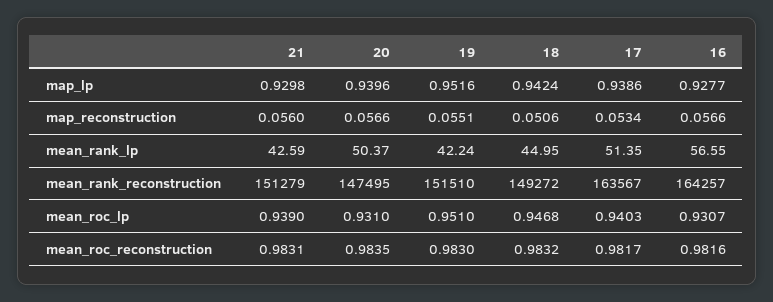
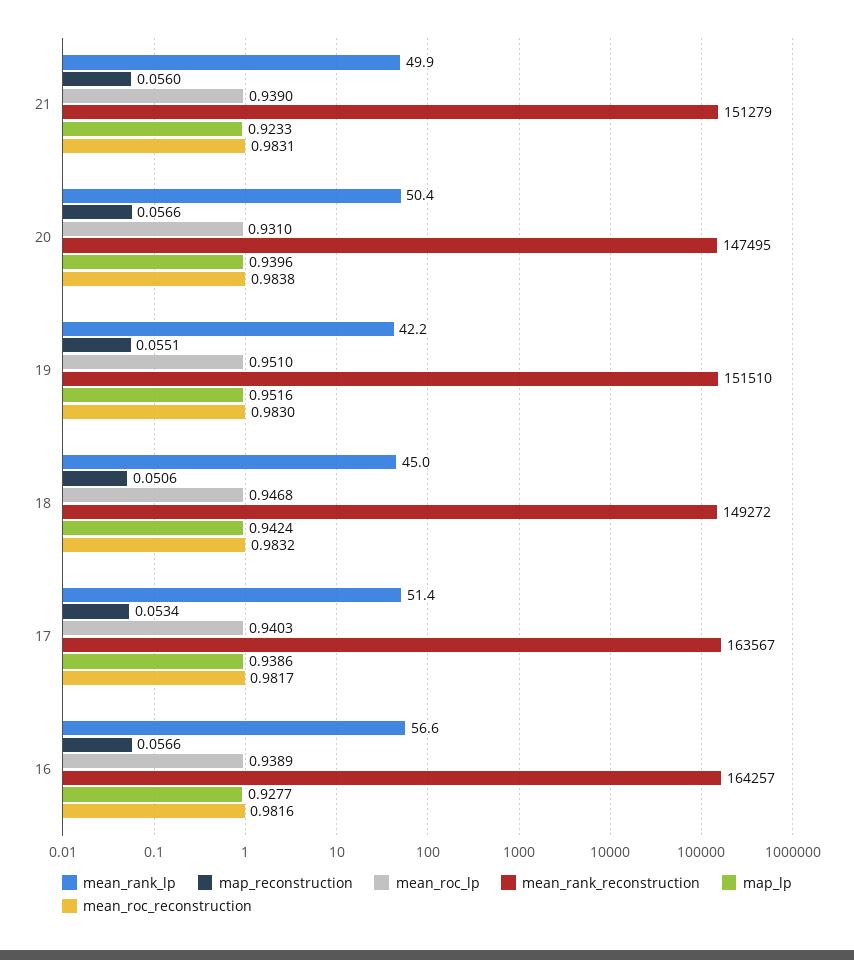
  {
    "map_lp": {
-     "21": 0.9298,
+     "21": 0.9233,
      "20": 0.9396,
      "19": 0.9516,
      "18": 0.9424,
      "17": 0.9386,
      "16": 0.9277
    },
    "map_reconstruction": {
      "21": 0.056,
      "20": 0.0566,
      "19": 0.0551,
      "18": 0.0506,
      "17": 0.0534,
      "16": 0.0566
    },
    "mean_rank_lp": {
-     "21": 42.59,
+     "21": 49.9,
      "20": 50.37,
      "19": 42.24,
      "18": 44.95,
      "17": 51.35,
      "16": 56.55
    },
    "mean_rank_reconstruction": {
      "21": 151279,
      "20": 147495,
      "19": 151510,
      "18": 149272,
      "17": 163567,
      "16": 164257
    },
    "mean_roc_lp": {
      "21": 0.939,
      "20": 0.931,
      "19": 0.951,
      "18": 0.9468,
      "17": 0.9403,
-     "16": 0.9307
+     "16": 0.9389
    },
    "mean_roc_reconstruction": {
      "21": 0.9831,
-     "20": 0.9835,
+     "20": 0.9838,
      "19": 0.983,
      "18": 0.9832,
      "17": 0.9817,
      "16": 0.9816
    }
  }

